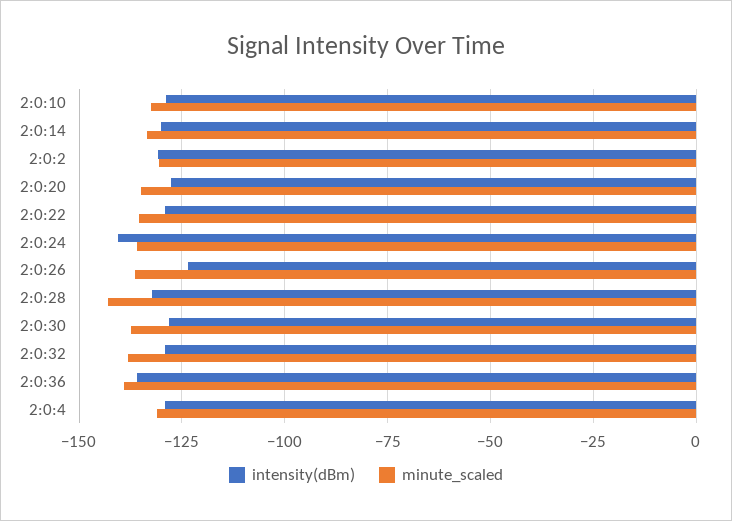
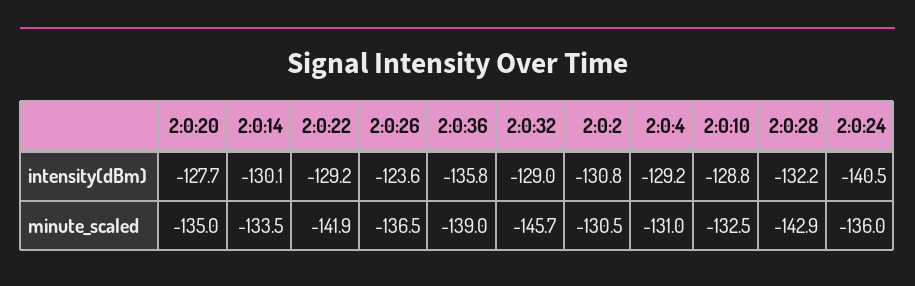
  {
    "intensity(dBm)": {
      "2:0:10": -128.8,
      "2:0:14": -130.1,
      "2:0:2": -130.8,
      "2:0:20": -127.7,
      "2:0:22": -129.2,
      "2:0:24": -140.5,
      "2:0:26": -123.6,
      "2:0:28": -132.2,
-     "2:0:30": -127.5,
      "2:0:32": -129,
      "2:0:36": -135.8,
      "2:0:4": -129.2
    },
    "minute_scaled": {
      "2:0:10": -132.5,
      "2:0:14": -133.5,
      "2:0:2": -130.5,
      "2:0:20": -135,
-     "2:0:22": -135,
+     "2:0:22": -141.9,
      "2:0:24": -136,
      "2:0:26": -136.5,
      "2:0:28": -142.9,
-     "2:0:30": -137.5,
-     "2:0:32": -137.5,
+     "2:0:32": -145.7,
      "2:0:36": -139,
      "2:0:4": -131
    }
  }

